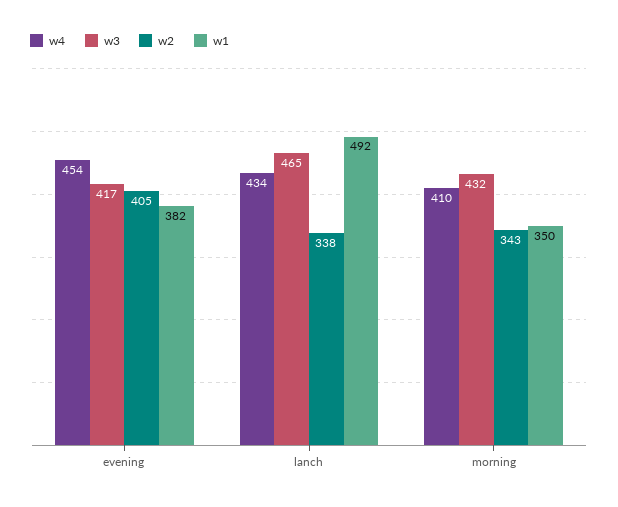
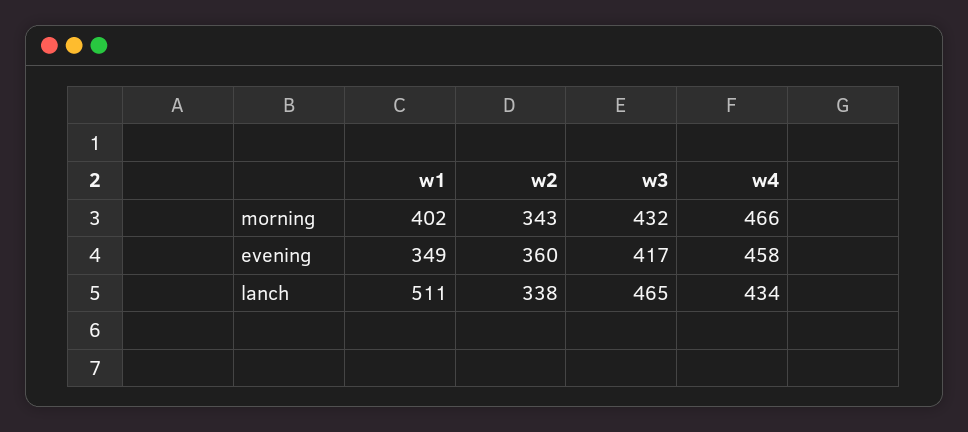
  {
    "w4": {
-     "evening": 454,
+     "evening": 458,
      "lanch": 434,
-     "morning": 410
+     "morning": 466
    },
    "w3": {
      "evening": 417,
      "lanch": 465,
      "morning": 432
    },
    "w2": {
-     "evening": 405,
+     "evening": 360,
      "lanch": 338,
      "morning": 343
    },
    "w1": {
-     "evening": 382,
+     "evening": 349,
-     "lanch": 492,
+     "lanch": 511,
-     "morning": 350
+     "morning": 402
    }
  }

